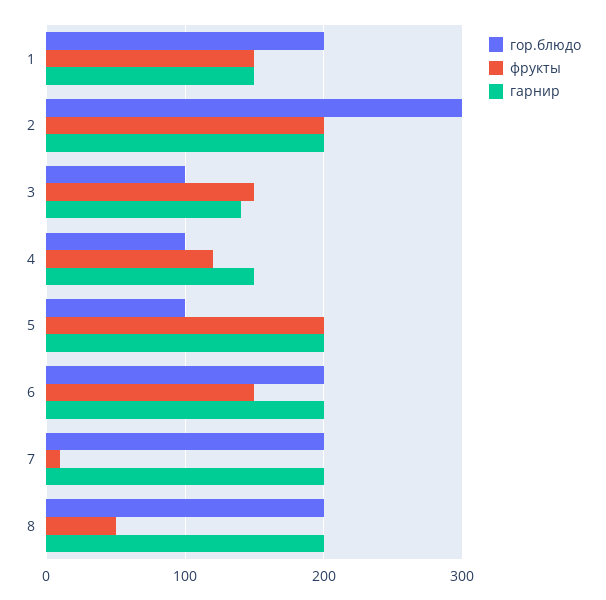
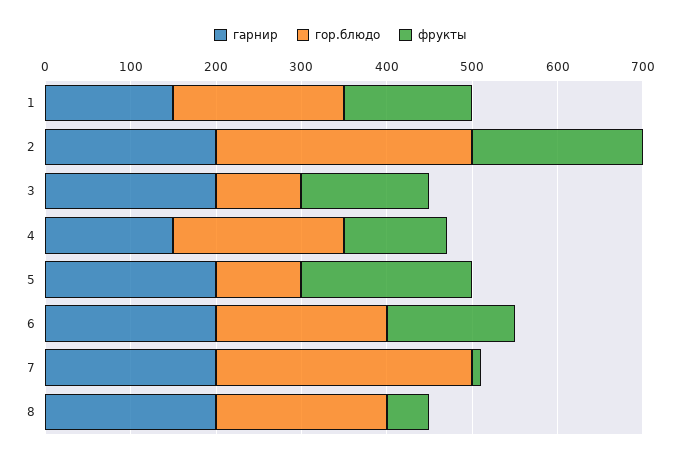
  {
    "гор.блюдо": {
      "1": 200,
      "2": 300,
      "3": 100,
-     "4": 100,
+     "4": 200,
      "5": 100,
      "6": 200,
-     "7": 200,
+     "7": 300,
      "8": 200
    },
    "фрукты": {
      "1": 150,
      "2": 200,
      "3": 150,
      "4": 120,
      "5": 200,
      "6": 150,
      "7": 10,
      "8": 50
    },
    "гарнир": {
      "1": 150,
      "2": 200,
-     "3": 140,
+     "3": 200,
      "4": 150,
      "5": 200,
      "6": 200,
      "7": 200,
      "8": 200
    }
  }

